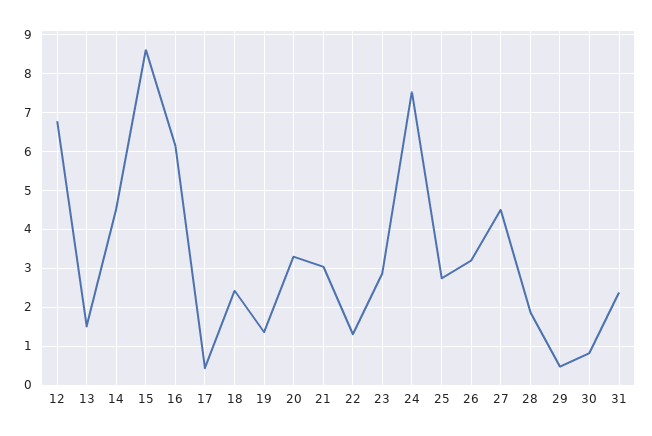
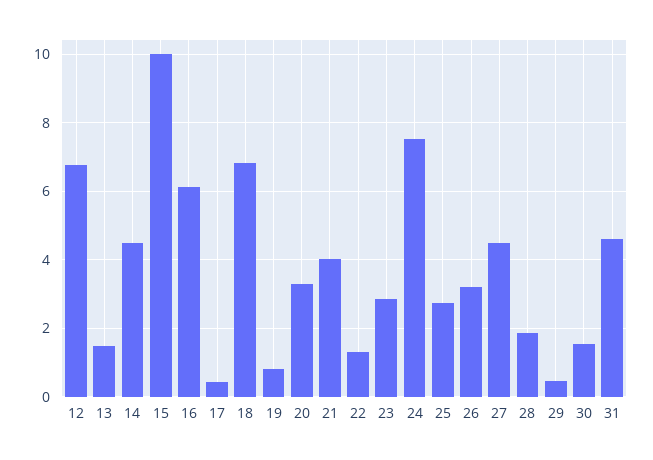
  {
    "12": 6.8,
    "13": 1.6,
    "14": 4.6,
-   "15": 8.6,
+   "15": 10,
    "16": 6.2,
    "17": 0.4,
-   "18": 2.4,
+   "18": 6.8,
-   "19": 1.4,
+   "19": 0.8,
    "20": 3.4,
-   "21": 3,
+   "21": 4,
    "22": 1.4,
    "23": 2.8,
    "24": 7.6,
    "25": 2.8,
    "26": 3.2,
    "27": 4.6,
    "28": 1.8,
    "29": 0.4,
-   "30": 0.8,
+   "30": 1.6,
-   "31": 2.4
+   "31": 4.6
  }

